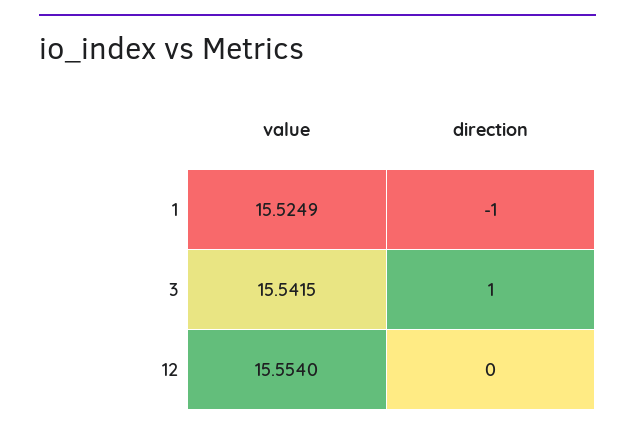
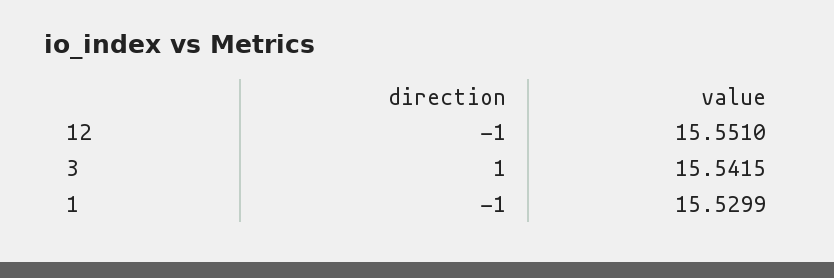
  {
    "value": {
-     "1": 15.5249,
+     "1": 15.5299,
      "3": 15.5415,
-     "12": 15.554
+     "12": 15.551
    },
    "direction": {
      "1": -1,
      "3": 1,
-     "12": 0
+     "12": -1
    }
  }

